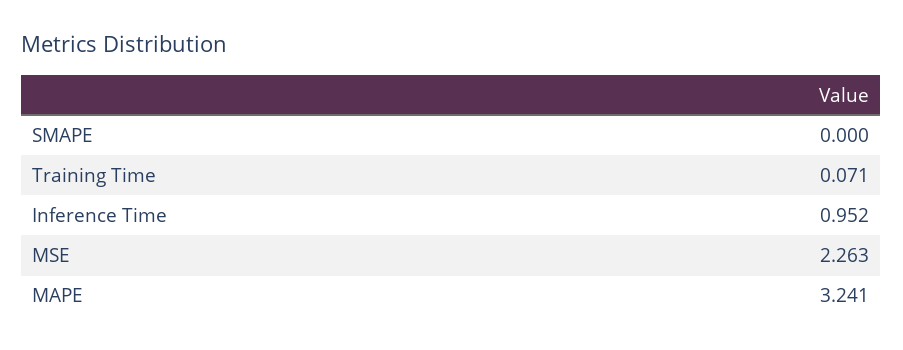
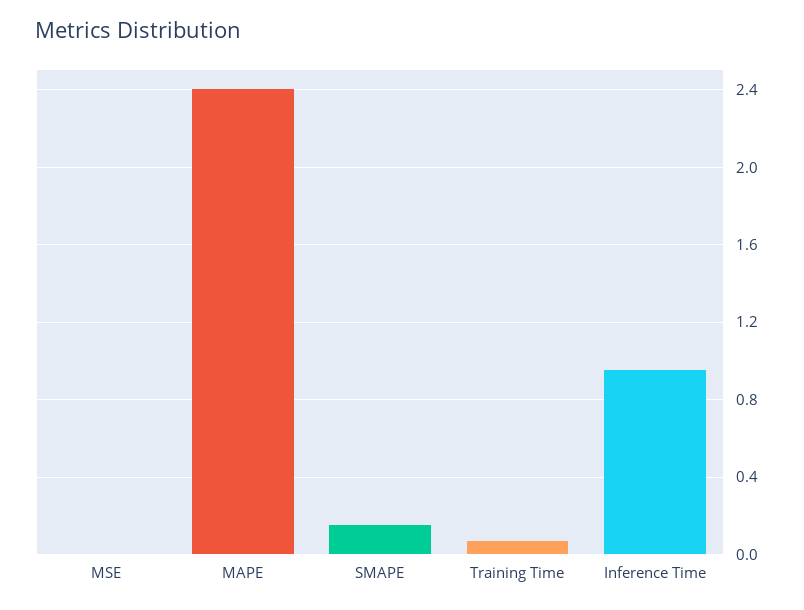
  {
-   "SMAPE": 0,
+   "SMAPE": 0.15,
    "Training Time": 0.071,
    "Inference Time": 0.952,
-   "MSE": 2.263,
+   "MSE": 0,
-   "MAPE": 3.241
+   "MAPE": 2.4
  }

